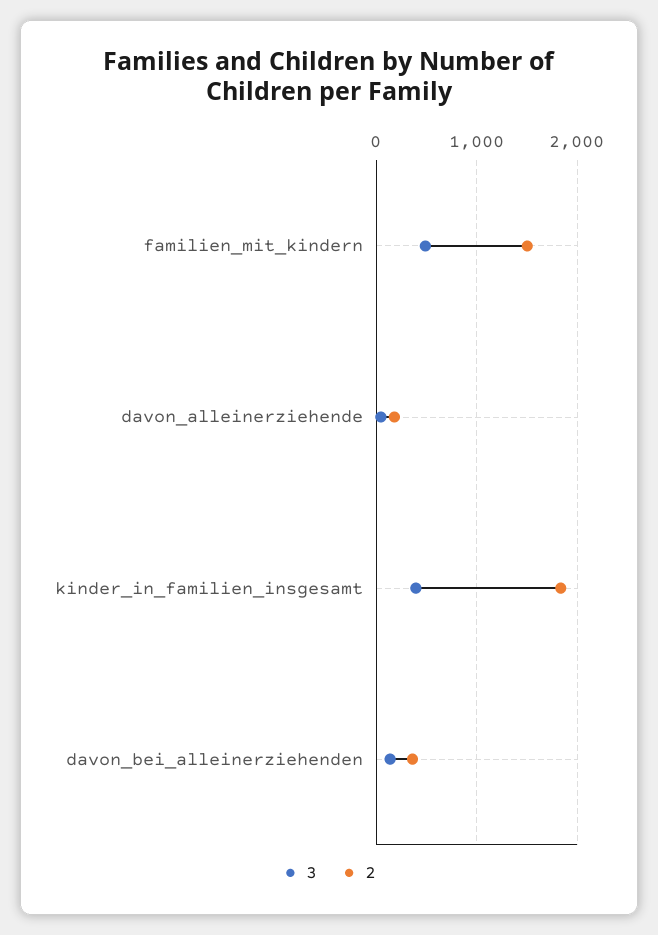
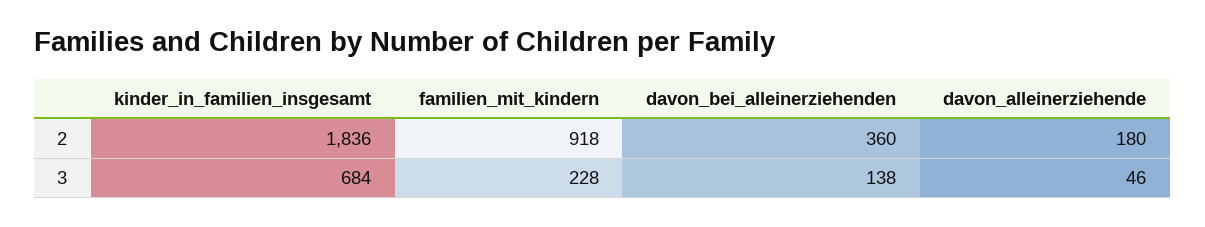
  {
    "3": {
-     "familien_mit_kindern": 500,
+     "familien_mit_kindern": 228,
      "davon_alleinerziehende": 46,
-     "kinder_in_familien_insgesamt": 400,
+     "kinder_in_familien_insgesamt": 684,
      "davon_bei_alleinerziehenden": 138
    },
    "2": {
-     "familien_mit_kindern": 1500,
+     "familien_mit_kindern": 918,
      "davon_alleinerziehende": 180,
      "kinder_in_familien_insgesamt": 1836,
      "davon_bei_alleinerziehenden": 360
    }
  }

